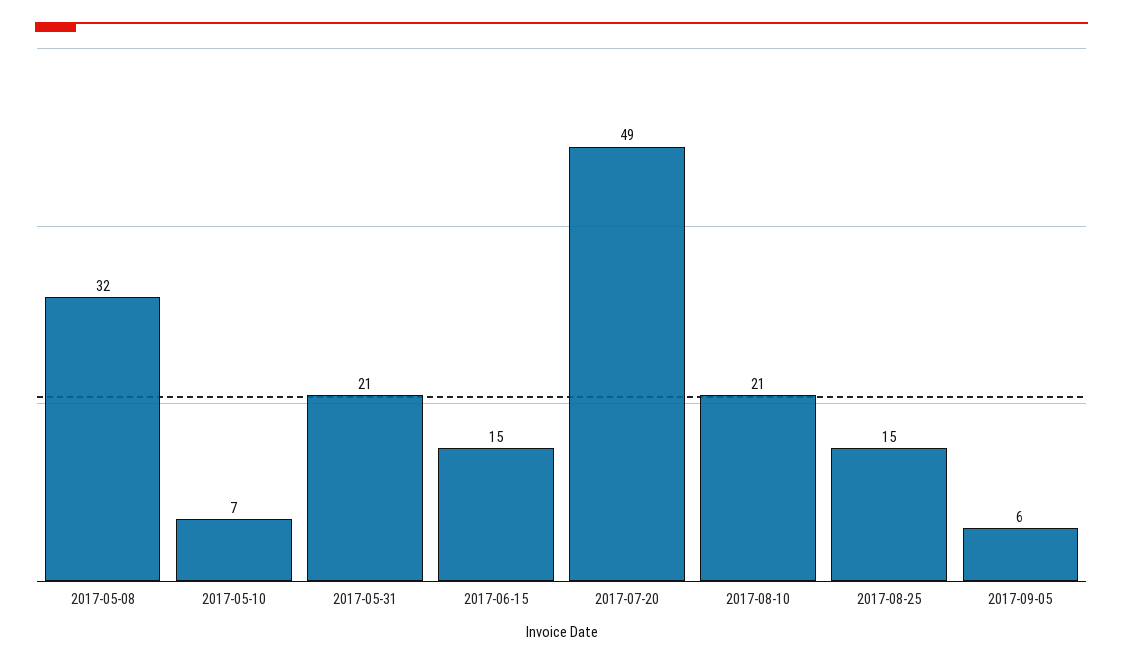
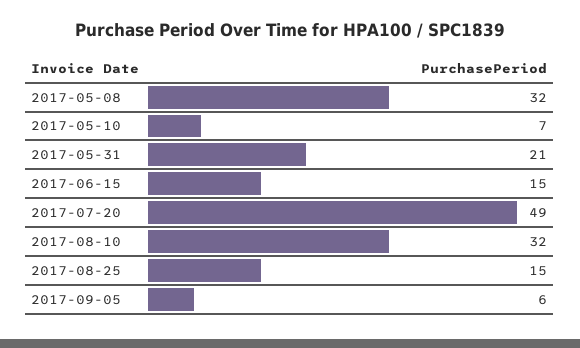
  {
    "2017-05-08": 32,
    "2017-05-10": 7,
    "2017-05-31": 21,
    "2017-06-15": 15,
    "2017-07-20": 49,
-   "2017-08-10": 21,
+   "2017-08-10": 32,
    "2017-08-25": 15,
    "2017-09-05": 6
  }

